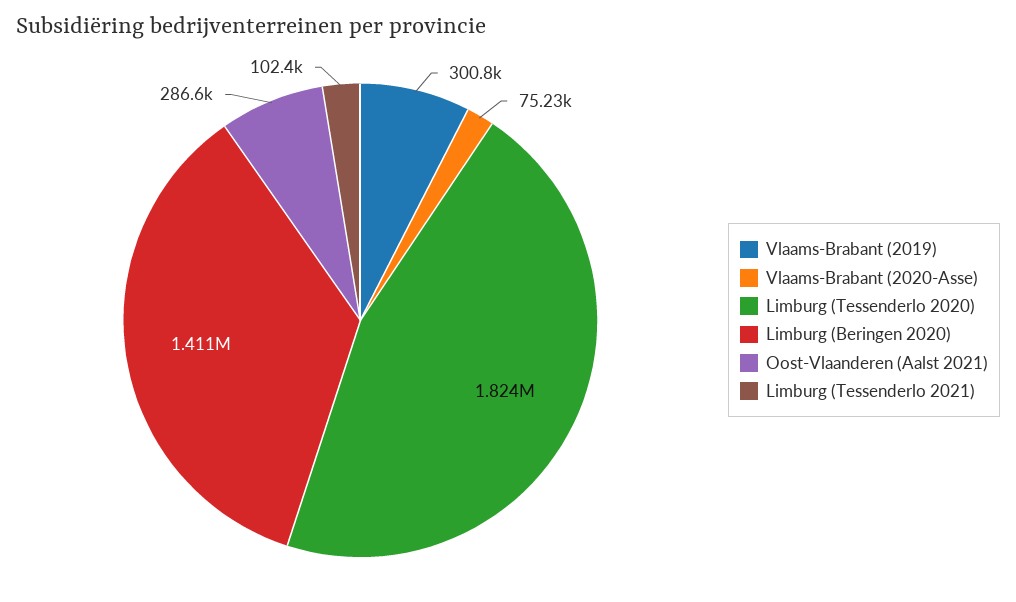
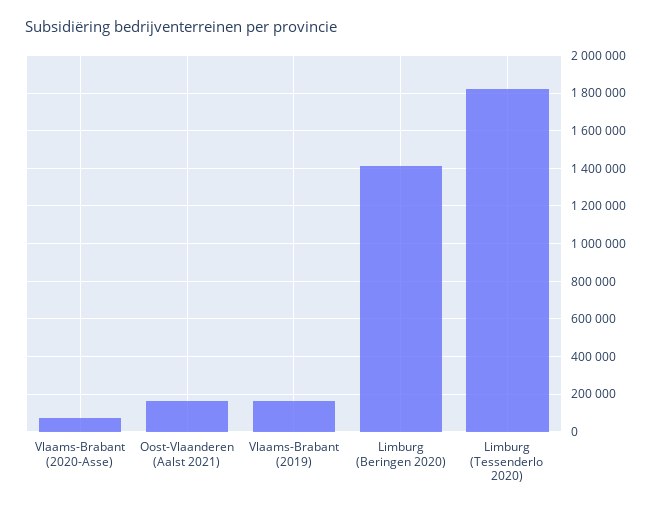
  {
-   "Vlaams-Brabant (2019)": 300800,
+   "Vlaams-Brabant (2019)": 150000,
    "Vlaams-Brabant (2020-Asse)": 75230,
    "Limburg (Tessenderlo 2020)": 1824000,
    "Limburg (Beringen 2020)": 1411000,
-   "Oost-Vlaanderen (Aalst 2021)": 286600,
+   "Oost-Vlaanderen (Aalst 2021)": 150000
-   "Limburg (Tessenderlo 2021)": 102400
  }

